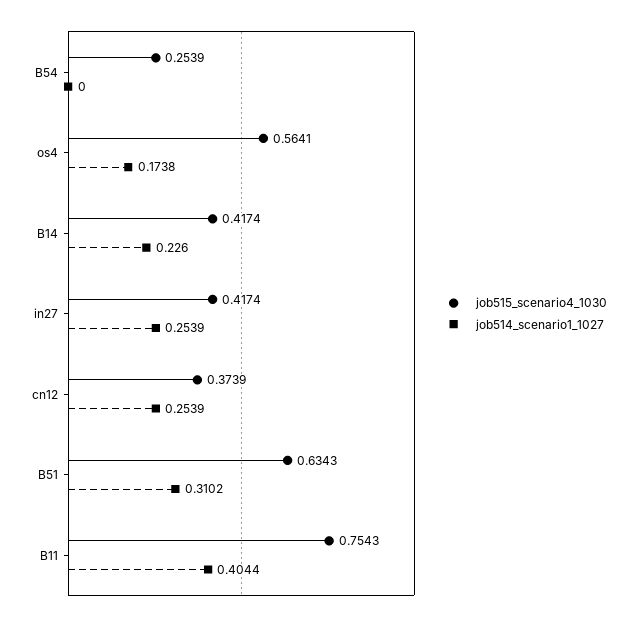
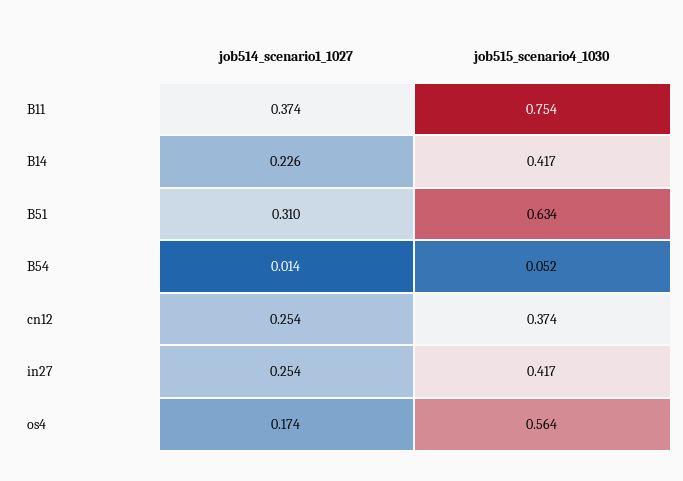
  {
    "job515_scenario4_1030": {
-     "B54": 0.2539,
+     "B54": 0.052,
      "os4": 0.5641,
      "B14": 0.4174,
      "in27": 0.4174,
      "cn12": 0.3739,
      "B51": 0.6343,
      "B11": 0.7543
    },
    "job514_scenario1_1027": {
-     "B54": 0,
+     "B54": 0.014,
      "os4": 0.1738,
      "B14": 0.226,
      "in27": 0.2539,
      "cn12": 0.2539,
      "B51": 0.3102,
-     "B11": 0.4044
+     "B11": 0.374
    }
  }

